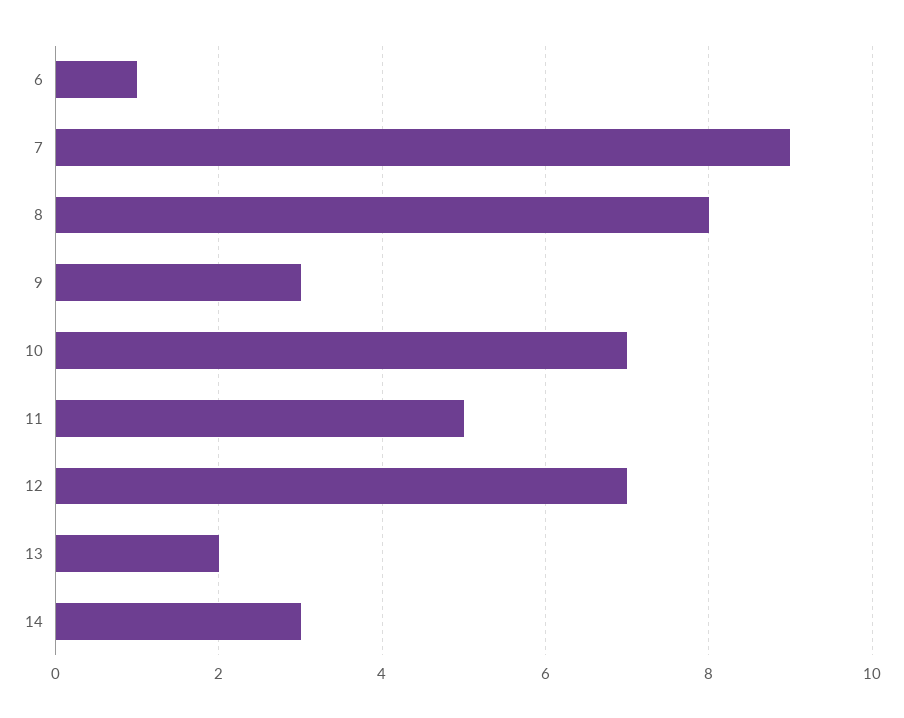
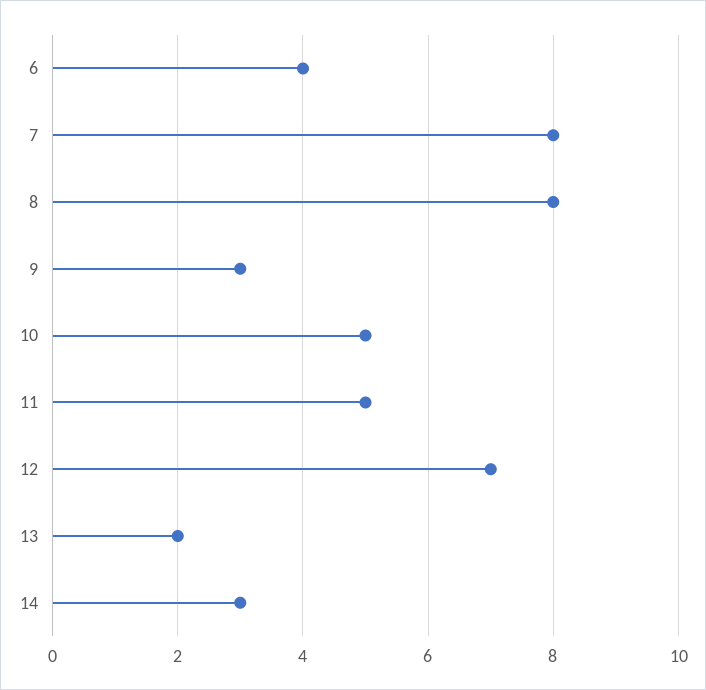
  {
-   "6": 1,
+   "6": 4,
-   "7": 9,
+   "7": 8,
    "8": 8,
    "9": 3,
-   "10": 7,
+   "10": 5,
    "11": 5,
    "12": 7,
    "13": 2,
    "14": 3
  }

